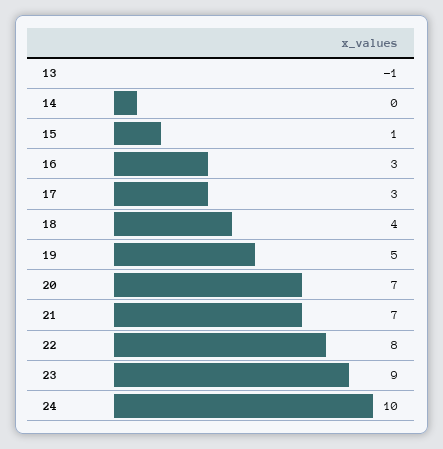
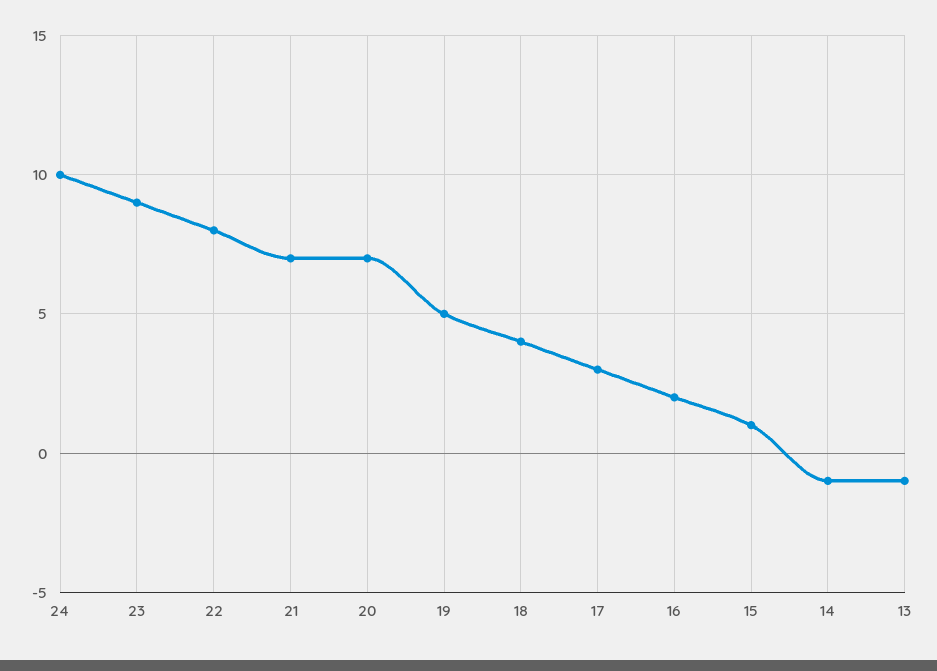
  {
    "13": -1,
-   "14": 0,
+   "14": -1,
    "15": 1,
-   "16": 3,
+   "16": 2,
    "17": 3,
    "18": 4,
    "19": 5,
    "20": 7,
    "21": 7,
    "22": 8,
    "23": 9,
    "24": 10
  }

